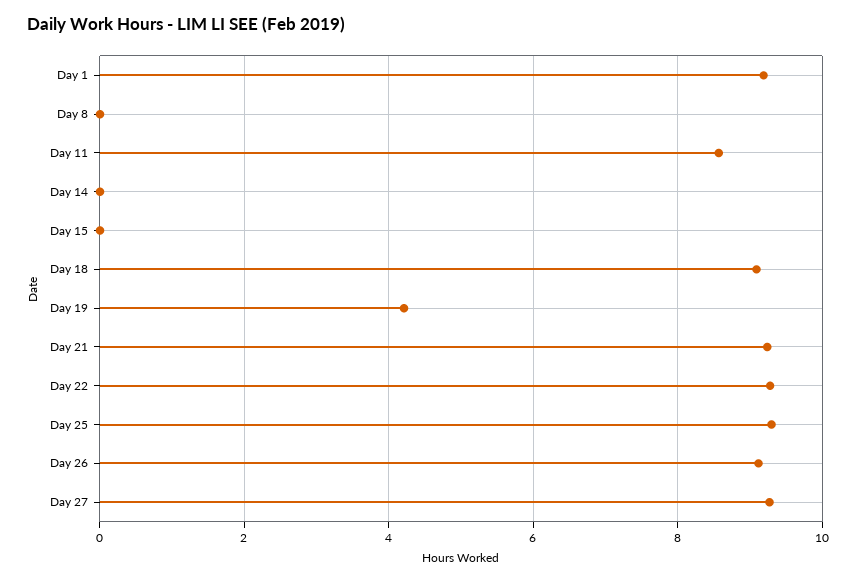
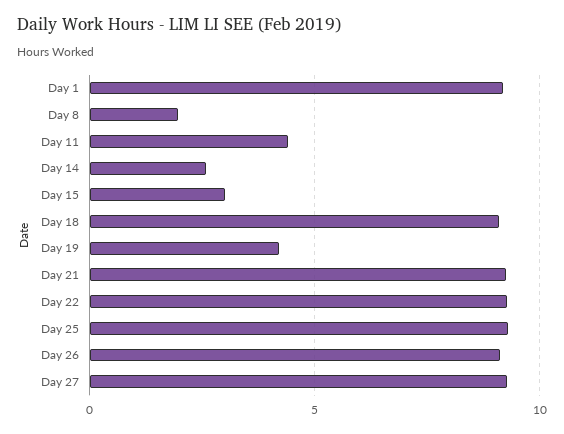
  {
    "Day 1": 9.2,
-   "Day 8": 0,
+   "Day 8": 2,
-   "Day 11": 8.6,
+   "Day 11": 4.5,
-   "Day 14": 0,
+   "Day 14": 2.5,
-   "Day 15": 0,
+   "Day 15": 3,
    "Day 18": 9,
    "Day 19": 4.2,
    "Day 21": 9.2,
    "Day 22": 9.2,
    "Day 25": 9.4,
    "Day 26": 9.2,
    "Day 27": 9.2
  }

